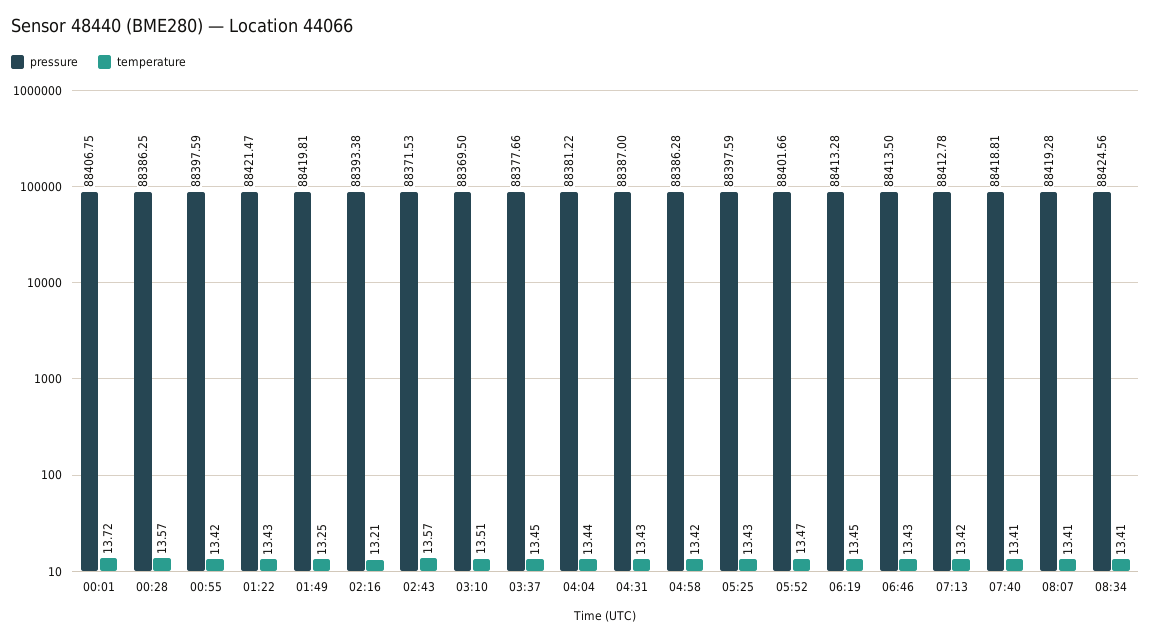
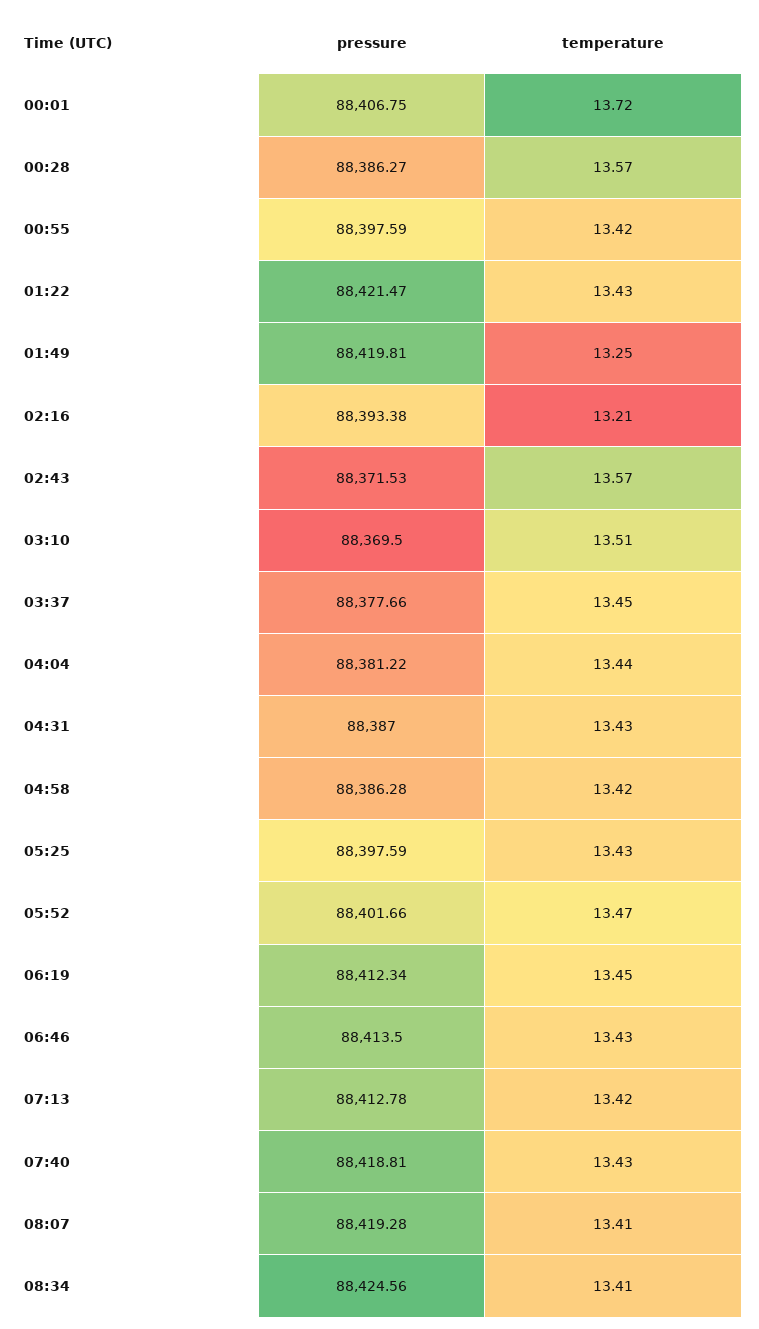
  {
    "pressure": {
      "00:01": 88406.75,
-     "00:28": 88386.25,
+     "00:28": 88386.27,
      "00:55": 88397.59,
      "01:22": 88421.47,
      "01:49": 88419.81,
      "02:16": 88393.38,
      "02:43": 88371.53,
      "03:10": 88369.5,
      "03:37": 88377.66,
      "04:04": 88381.22,
      "04:31": 88387,
      "04:58": 88386.28,
      "05:25": 88397.59,
      "05:52": 88401.66,
-     "06:19": 88413.28,
+     "06:19": 88412.34,
      "06:46": 88413.5,
      "07:13": 88412.78,
      "07:40": 88418.81,
      "08:07": 88419.28,
      "08:34": 88424.56
    },
    "temperature": {
      "00:01": 13.72,
      "00:28": 13.57,
      "00:55": 13.42,
      "01:22": 13.43,
      "01:49": 13.25,
      "02:16": 13.21,
      "02:43": 13.57,
      "03:10": 13.51,
      "03:37": 13.45,
      "04:04": 13.44,
      "04:31": 13.43,
      "04:58": 13.42,
      "05:25": 13.43,
      "05:52": 13.47,
      "06:19": 13.45,
      "06:46": 13.43,
      "07:13": 13.42,
-     "07:40": 13.41,
+     "07:40": 13.43,
      "08:07": 13.41,
      "08:34": 13.41
    }
  }

